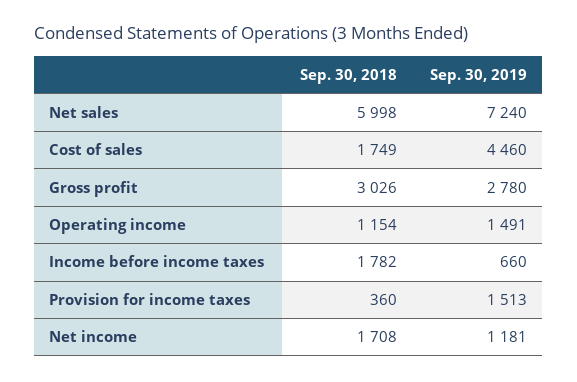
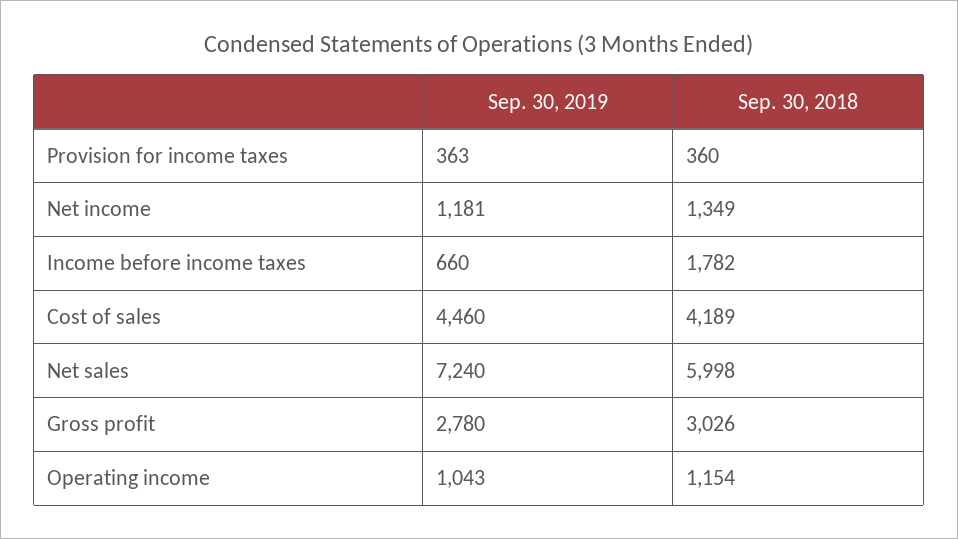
  {
    "Sep. 30, 2018": {
      "Net sales": 5998,
-     "Cost of sales": 1749,
+     "Cost of sales": 4189,
      "Gross profit": 3026,
      "Operating income": 1154,
      "Income before income taxes": 1782,
      "Provision for income taxes": 360,
-     "Net income": 1708
+     "Net income": 1349
    },
    "Sep. 30, 2019": {
      "Net sales": 7240,
      "Cost of sales": 4460,
      "Gross profit": 2780,
-     "Operating income": 1491,
+     "Operating income": 1043,
      "Income before income taxes": 660,
-     "Provision for income taxes": 1513,
+     "Provision for income taxes": 363,
      "Net income": 1181
    }
  }

